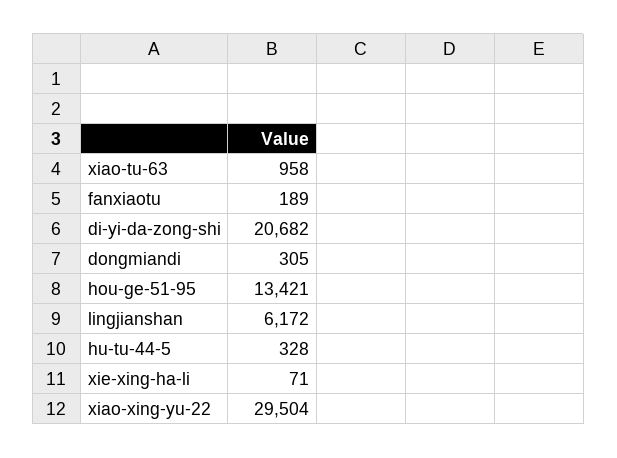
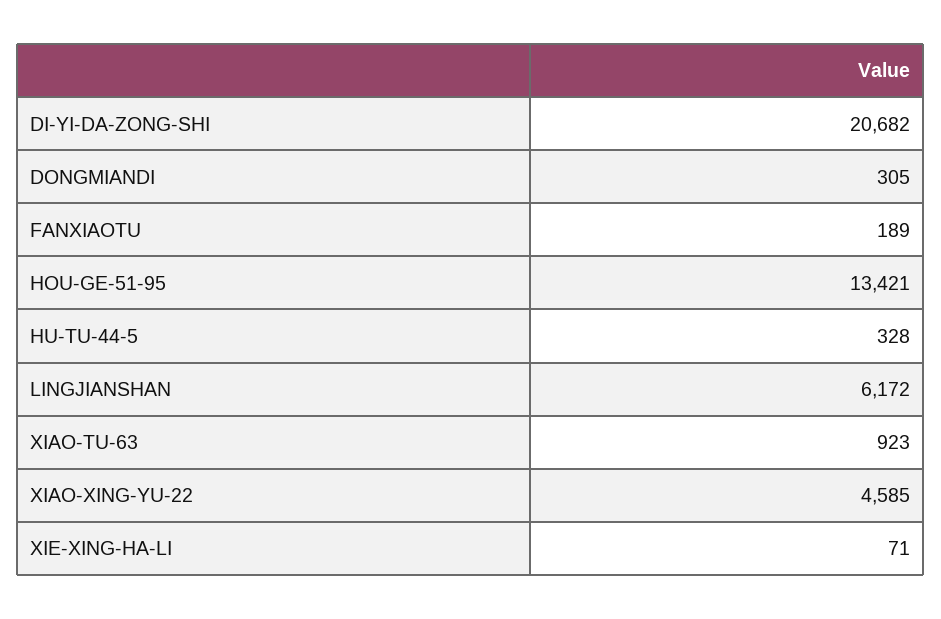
  {
-   "xiao-tu-63": 958,
+   "xiao-tu-63": 923,
    "fanxiaotu": 189,
    "di-yi-da-zong-shi": 20682,
    "dongmiandi": 305,
    "hou-ge-51-95": 13421,
    "lingjianshan": 6172,
    "hu-tu-44-5": 328,
    "xie-xing-ha-li": 71,
-   "xiao-xing-yu-22": 29504
+   "xiao-xing-yu-22": 4585
  }

